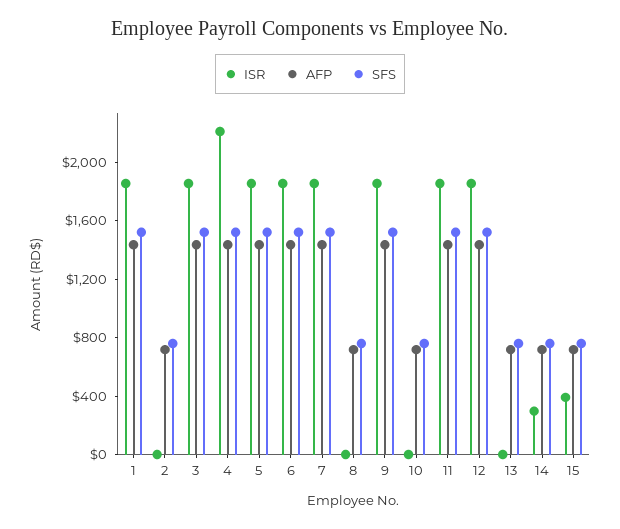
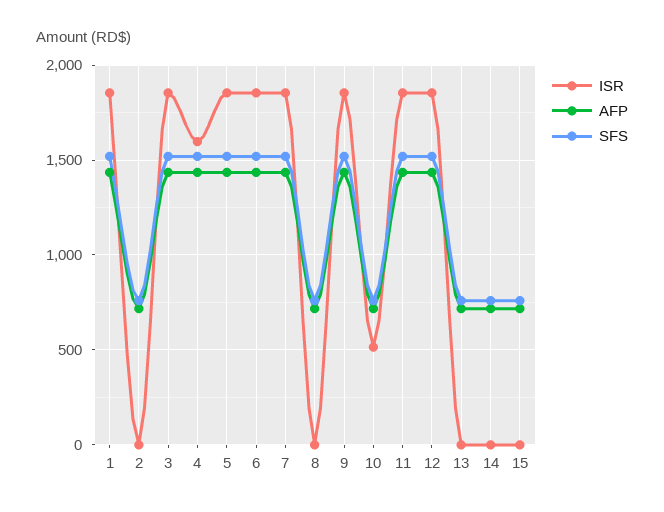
  {
    "ISR": {
      "1": 1850,
      "2": 0,
      "3": 1850,
-     "4": 2200,
+     "4": 1600,
      "5": 1850,
      "6": 1850,
      "7": 1850,
      "8": 0,
      "9": 1850,
-     "10": 0,
+     "10": 500,
      "11": 1850,
      "12": 1850,
      "13": 0,
-     "14": 300,
+     "14": 0,
-     "15": 400
+     "15": 0
    },
    "AFP": {
      "1": 1450,
      "2": 700,
      "3": 1450,
      "4": 1450,
      "5": 1450,
      "6": 1450,
      "7": 1450,
      "8": 700,
      "9": 1450,
      "10": 700,
      "11": 1450,
      "12": 1450,
      "13": 700,
      "14": 700,
      "15": 700
    },
    "SFS": {
      "1": 1500,
      "2": 750,
      "3": 1500,
      "4": 1500,
      "5": 1500,
      "6": 1500,
      "7": 1500,
      "8": 750,
      "9": 1500,
      "10": 750,
      "11": 1500,
      "12": 1500,
      "13": 750,
      "14": 750,
      "15": 750
    }
  }

